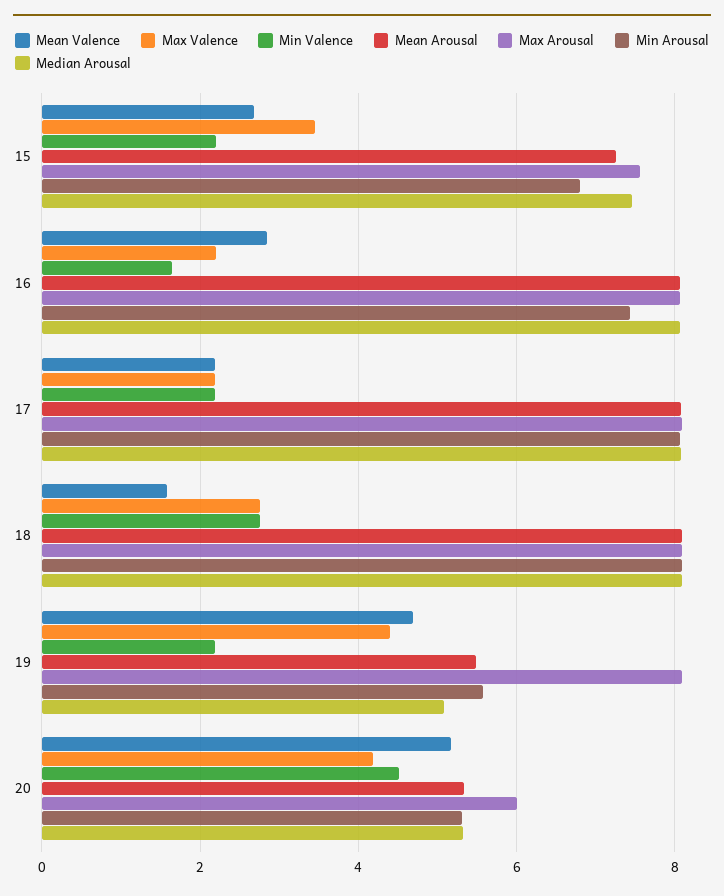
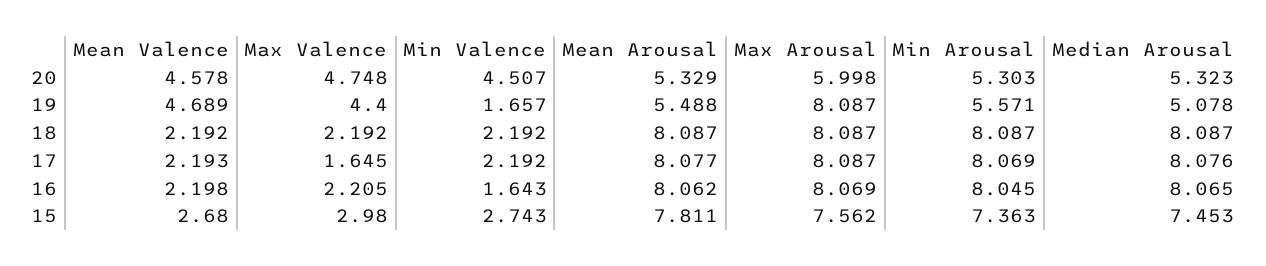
  {
    "Mean Valence": {
      "15": 2.68,
-     "16": 2.8,
+     "16": 2.198,
      "17": 2.193,
-     "18": 1.6,
+     "18": 2.192,
      "19": 4.689,
-     "20": 5.2
+     "20": 4.578
    },
    "Max Valence": {
-     "15": 3.4,
+     "15": 2.98,
      "16": 2.205,
-     "17": 2.2,
+     "17": 1.645,
-     "18": 2.8,
+     "18": 2.192,
      "19": 4.4,
-     "20": 4.2
+     "20": 4.748
    },
    "Min Valence": {
-     "15": 2.2,
+     "15": 2.743,
      "16": 1.643,
      "17": 2.192,
-     "18": 2.8,
+     "18": 2.192,
-     "19": 2.2,
+     "19": 1.657,
      "20": 4.507
    },
    "Mean Arousal": {
-     "15": 7.2,
+     "15": 7.811,
      "16": 8.062,
      "17": 8.077,
      "18": 8.087,
      "19": 5.488,
      "20": 5.329
    },
    "Max Arousal": {
      "15": 7.562,
      "16": 8.069,
      "17": 8.087,
      "18": 8.087,
      "19": 8.087,
      "20": 5.998
    },
    "Min Arousal": {
-     "15": 6.8,
+     "15": 7.363,
-     "16": 7.4,
+     "16": 8.045,
      "17": 8.069,
      "18": 8.087,
      "19": 5.571,
      "20": 5.303
    },
    "Median Arousal": {
      "15": 7.453,
      "16": 8.065,
      "17": 8.076,
      "18": 8.087,
      "19": 5.078,
      "20": 5.323
    }
  }

